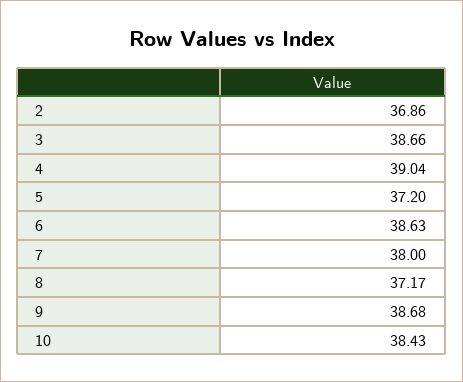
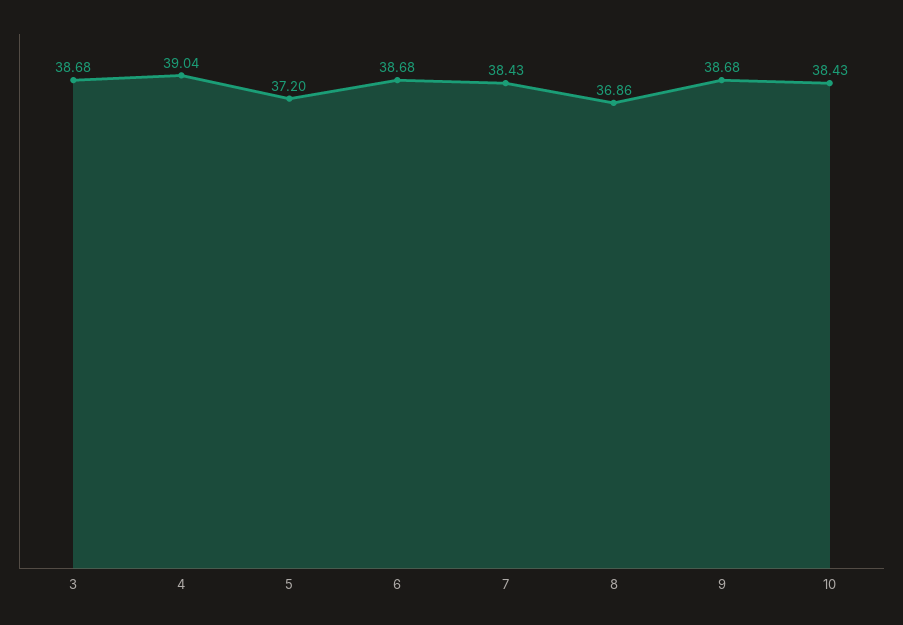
  {
-   "2": 36.86,
-   "3": 38.66,
+   "3": 38.68,
    "4": 39.04,
    "5": 37.2,
-   "6": 38.63,
+   "6": 38.68,
-   "7": 38,
+   "7": 38.43,
-   "8": 37.17,
+   "8": 36.86,
    "9": 38.68,
    "10": 38.43
  }

